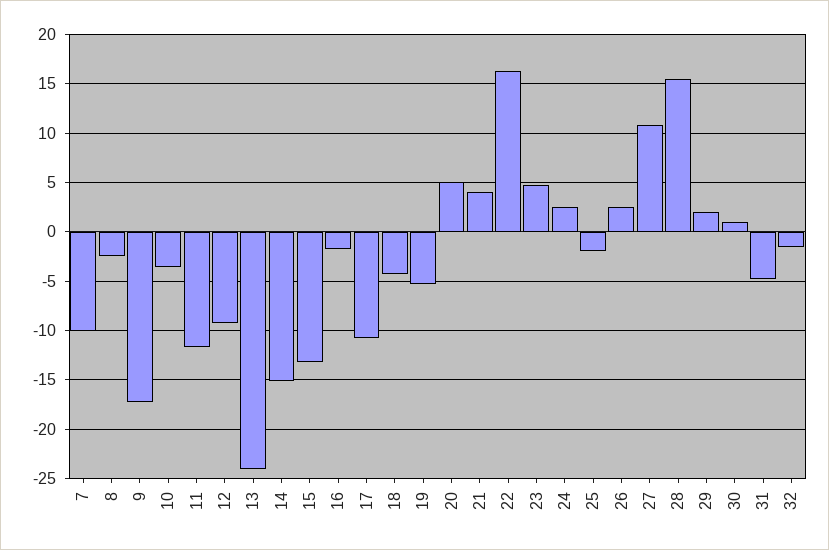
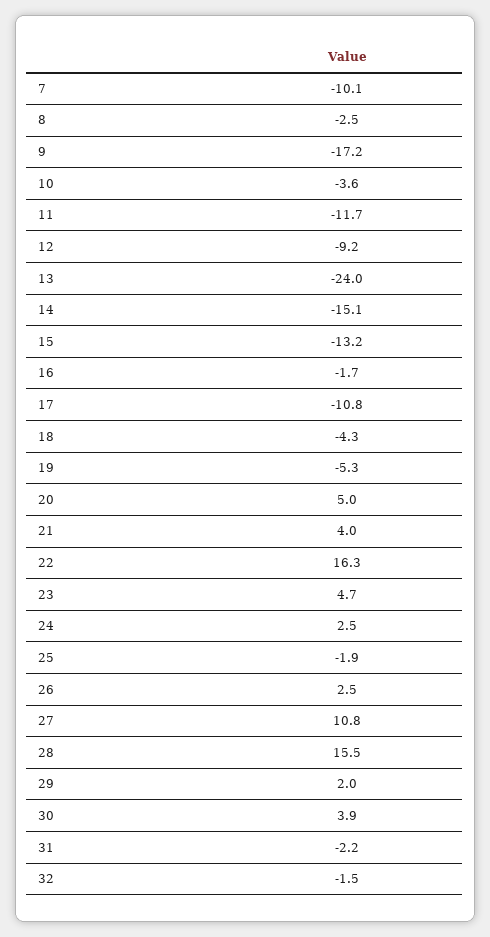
  {
    "7": -10.1,
    "8": -2.5,
    "9": -17.2,
    "10": -3.6,
    "11": -11.7,
    "12": -9.2,
    "13": -24,
    "14": -15.1,
    "15": -13.2,
    "16": -1.7,
    "17": -10.8,
    "18": -4.3,
    "19": -5.3,
    "20": 5,
    "21": 4,
    "22": 16.3,
    "23": 4.7,
    "24": 2.5,
    "25": -1.9,
    "26": 2.5,
    "27": 10.8,
    "28": 15.5,
    "29": 2,
-   "30": 1,
+   "30": 3.9,
-   "31": -5,
+   "31": -2.2,
    "32": -1.5
  }

